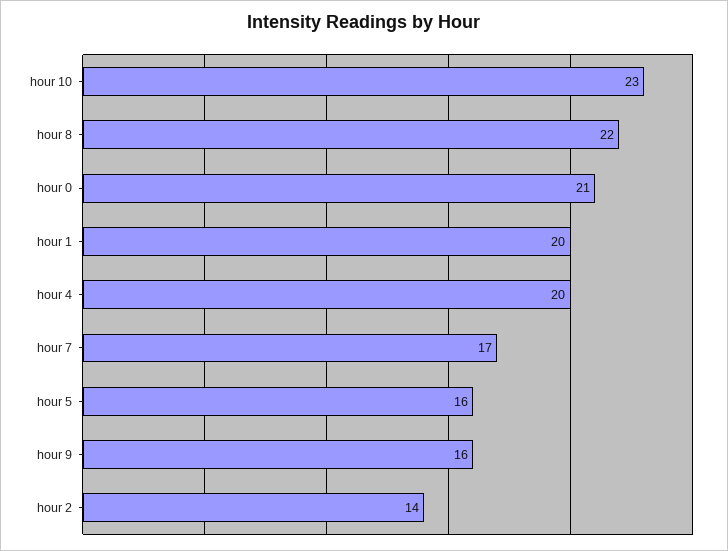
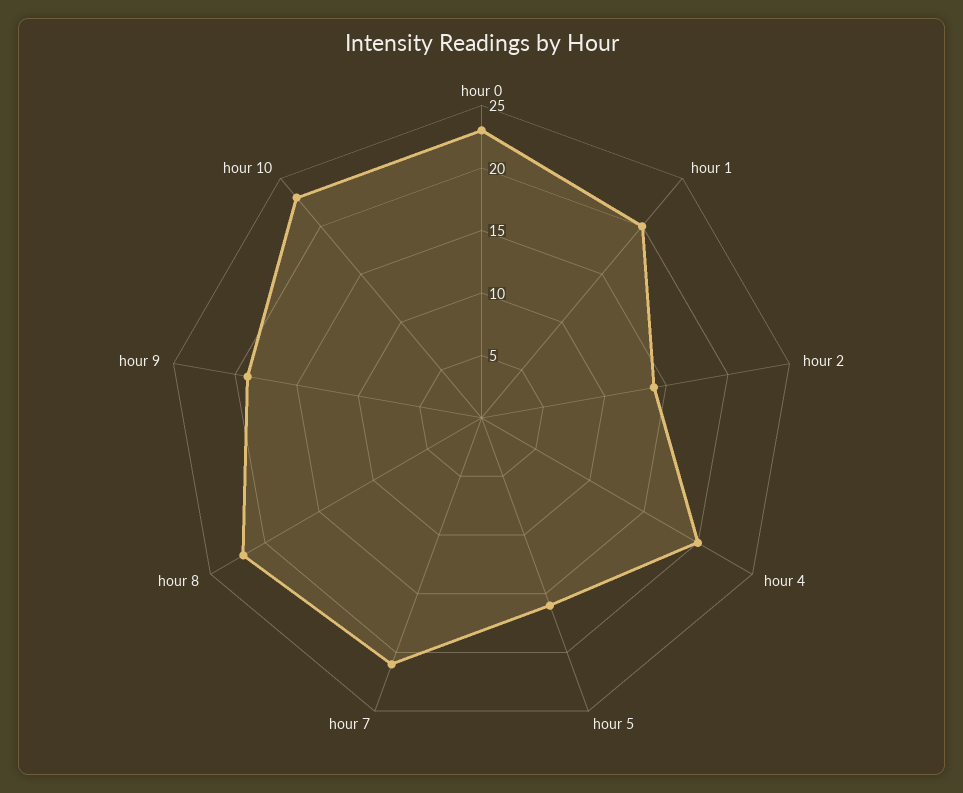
  {
    "hour 10": 23,
    "hour 8": 22,
-   "hour 0": 21,
+   "hour 0": 23,
    "hour 1": 20,
    "hour 4": 20,
-   "hour 7": 17,
+   "hour 7": 21,
    "hour 5": 16,
-   "hour 9": 16,
+   "hour 9": 19,
    "hour 2": 14
  }

